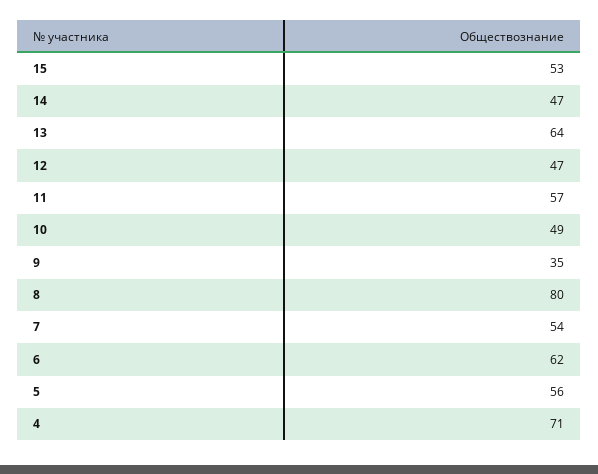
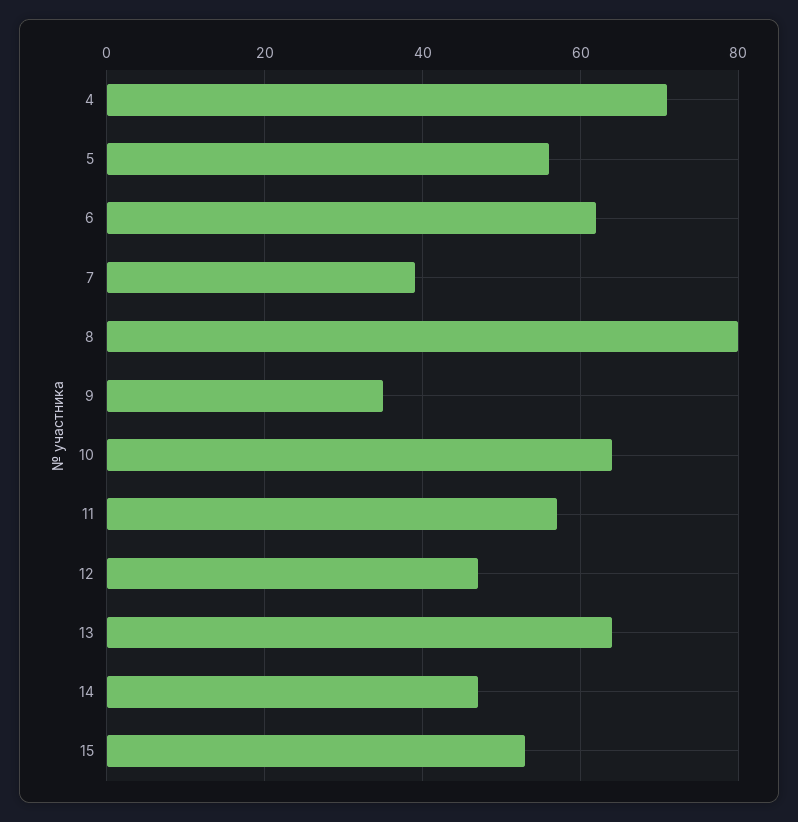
  {
    "15": 53,
    "14": 47,
    "13": 64,
    "12": 47,
    "11": 57,
-   "10": 49,
+   "10": 65,
    "9": 35,
    "8": 80,
-   "7": 54,
+   "7": 40,
    "6": 62,
    "5": 56,
    "4": 71
  }

